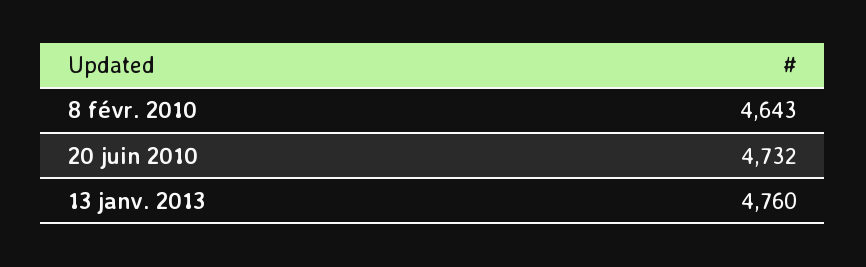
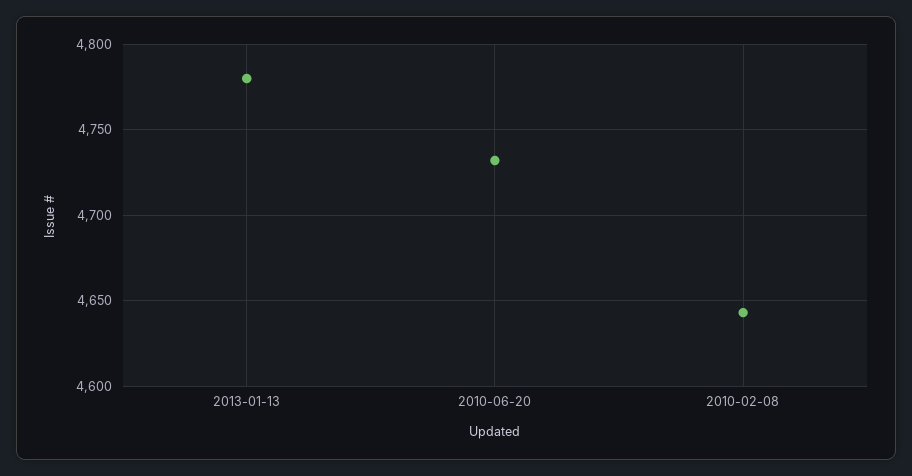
  {
    "8 févr. 2010": 4643,
    "20 juin 2010": 4732,
-   "13 janv. 2013": 4760
+   "13 janv. 2013": 4780
  }

